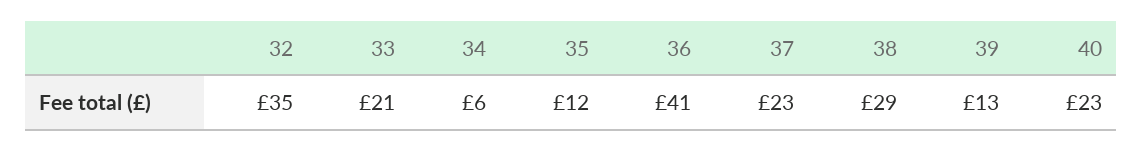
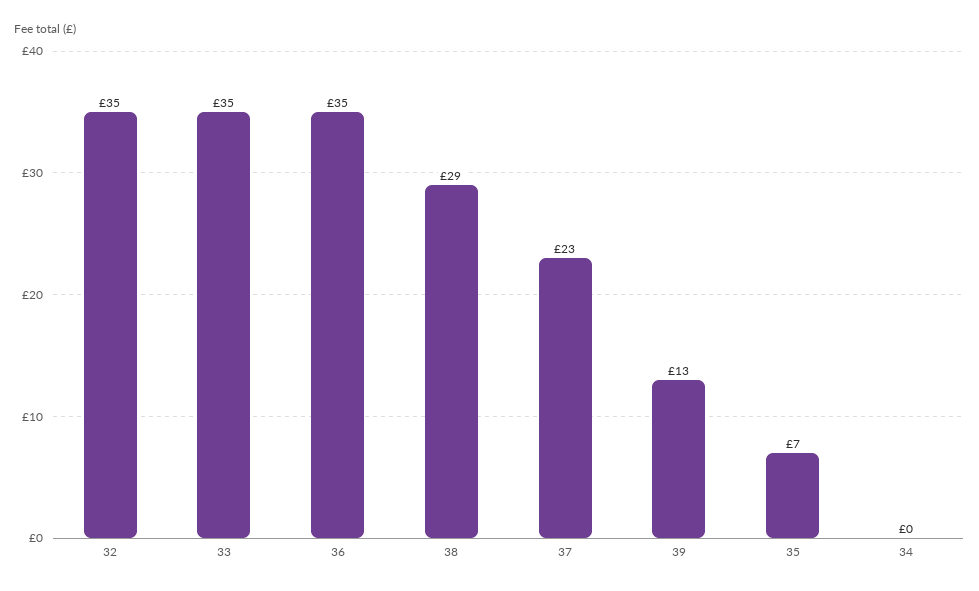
  {
    "32": 35,
-   "33": 21,
+   "33": 35,
-   "34": 6,
+   "34": 0,
-   "35": 12,
+   "35": 7,
-   "36": 41,
+   "36": 35,
    "37": 23,
    "38": 29,
-   "39": 13,
+   "39": 13
-   "40": 23
  }

